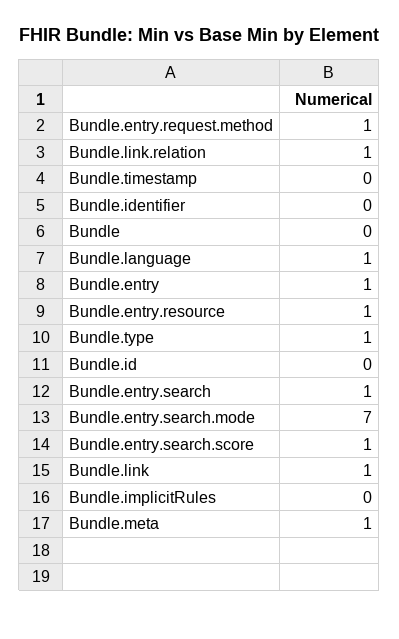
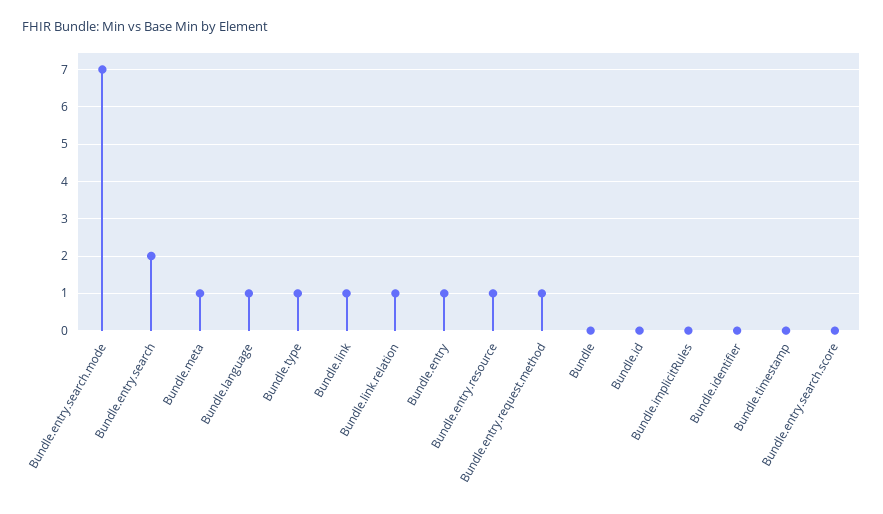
  {
    "Bundle.entry.request.method": 1,
    "Bundle.link.relation": 1,
    "Bundle.timestamp": 0,
    "Bundle.identifier": 0,
    "Bundle": 0,
    "Bundle.language": 1,
    "Bundle.entry": 1,
    "Bundle.entry.resource": 1,
    "Bundle.type": 1,
    "Bundle.id": 0,
-   "Bundle.entry.search": 1,
+   "Bundle.entry.search": 2,
    "Bundle.entry.search.mode": 7,
-   "Bundle.entry.search.score": 1,
+   "Bundle.entry.search.score": 0,
    "Bundle.link": 1,
    "Bundle.implicitRules": 0,
    "Bundle.meta": 1
  }

